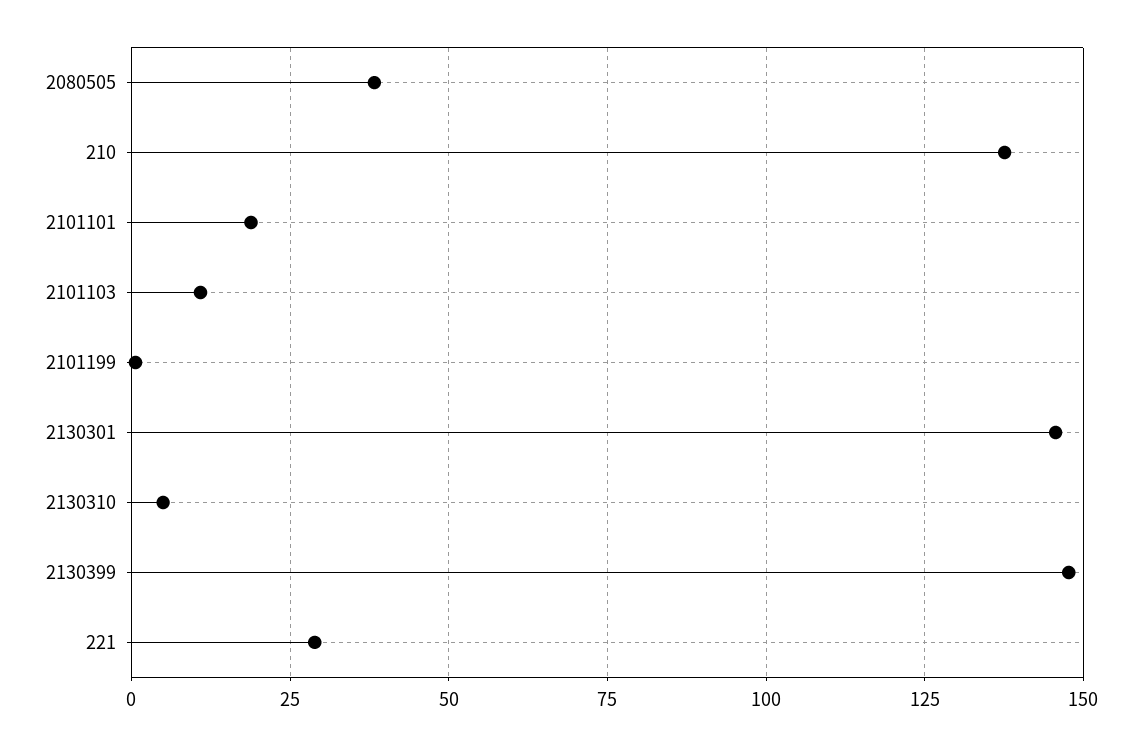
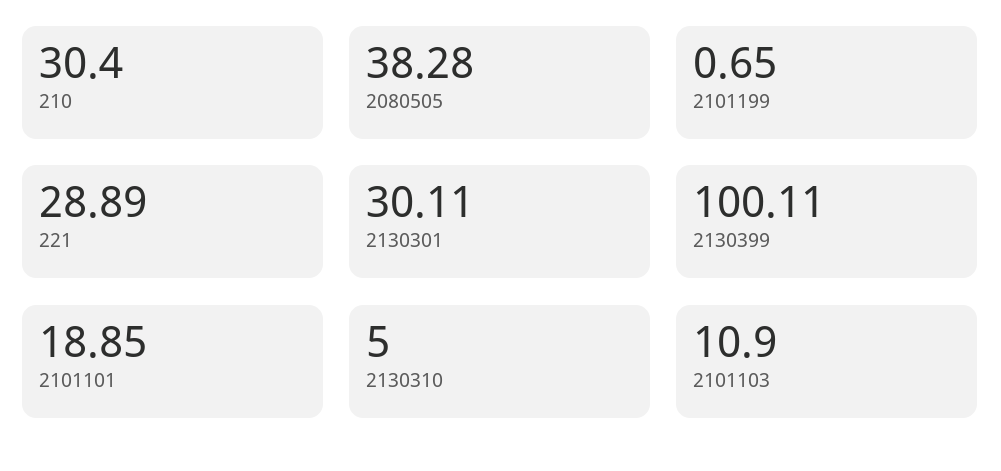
  {
    "2080505": 38.28,
-   "210": 137.5,
+   "210": 30.4,
    "2101101": 18.85,
    "2101103": 10.9,
    "2101199": 0.65,
-   "2130301": 145,
+   "2130301": 30.11,
    "2130310": 5,
-   "2130399": 147.5,
+   "2130399": 100.11,
    "221": 28.89
  }

